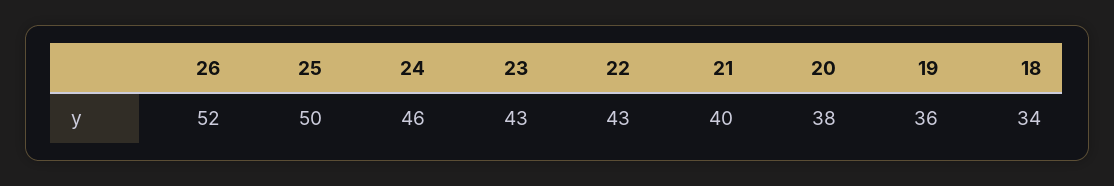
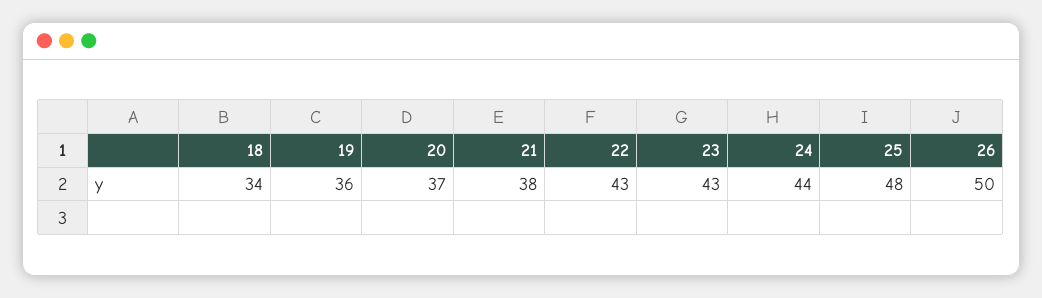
  {
-   "26": 52,
+   "26": 50,
-   "25": 50,
+   "25": 48,
-   "24": 46,
+   "24": 44,
    "23": 43,
    "22": 43,
-   "21": 40,
+   "21": 38,
-   "20": 38,
+   "20": 37,
    "19": 36,
    "18": 34
  }

